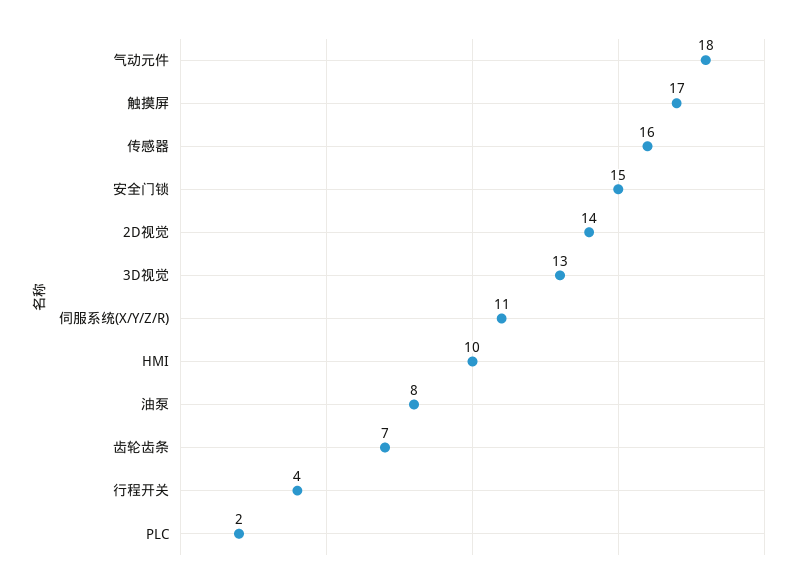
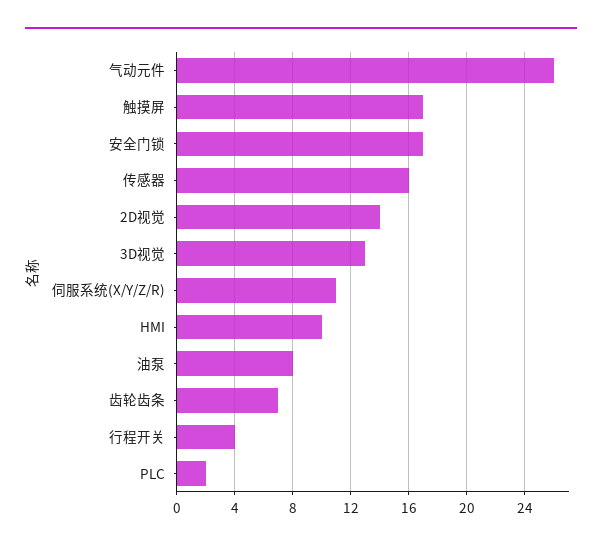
  {
-   "气动元件": 18,
+   "气动元件": 26,
    "触摸屏": 17,
    "传感器": 16,
-   "安全门锁": 15,
+   "安全门锁": 17,
    "2D视觉": 14,
    "3D视觉": 13,
    "伺服系统(X/Y/Z/R)": 11,
    "HMI": 10,
    "油泵": 8,
    "齿轮齿条": 7,
    "行程开关": 4,
    "PLC": 2
  }

